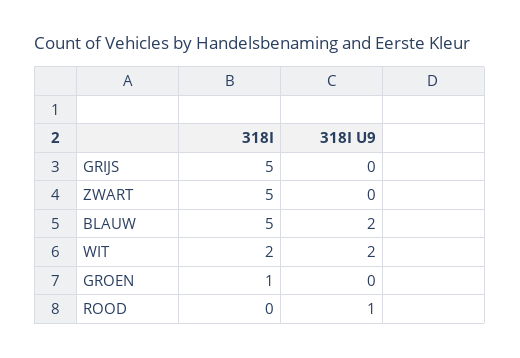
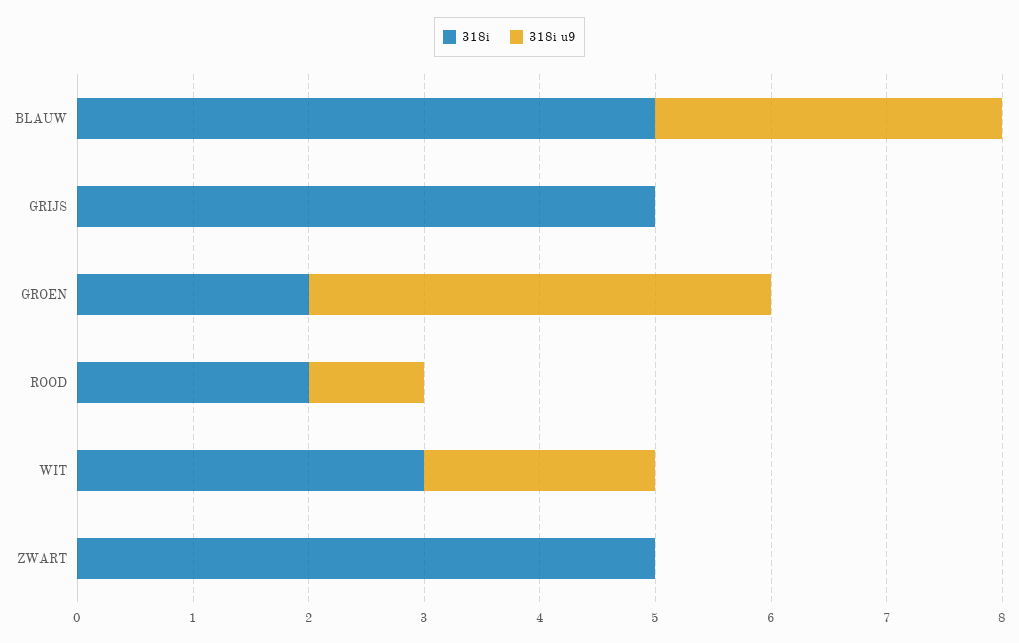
  {
    "318I": {
      "GRIJS": 5,
      "ZWART": 5,
      "BLAUW": 5,
-     "WIT": 2,
+     "WIT": 3,
-     "GROEN": 1,
+     "GROEN": 2,
-     "ROOD": 0
+     "ROOD": 2
    },
    "318I U9": {
      "GRIJS": 0,
      "ZWART": 0,
-     "BLAUW": 2,
+     "BLAUW": 3,
      "WIT": 2,
-     "GROEN": 0,
+     "GROEN": 4,
      "ROOD": 1
    }
  }

